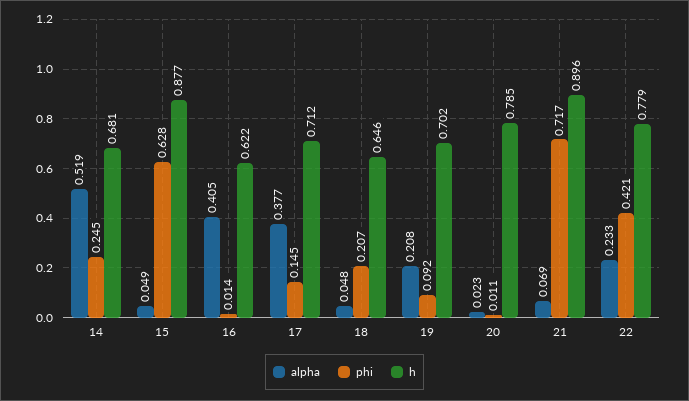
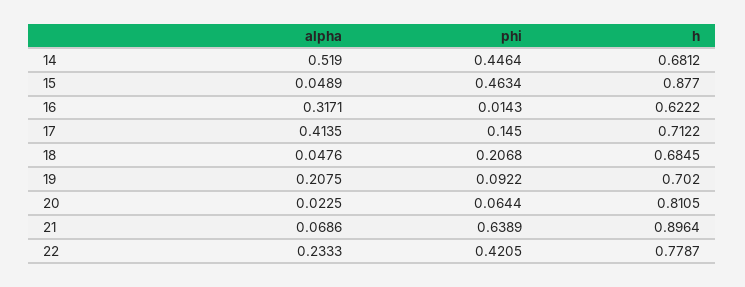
  {
    "alpha": {
      "14": 0.519,
      "15": 0.0489,
-     "16": 0.405,
+     "16": 0.3171,
-     "17": 0.377,
+     "17": 0.4135,
      "18": 0.0476,
      "19": 0.2075,
      "20": 0.0225,
      "21": 0.0686,
      "22": 0.2333
    },
    "phi": {
-     "14": 0.245,
+     "14": 0.4464,
-     "15": 0.628,
+     "15": 0.4634,
      "16": 0.0143,
      "17": 0.145,
      "18": 0.2068,
      "19": 0.0922,
-     "20": 0.011,
+     "20": 0.0644,
-     "21": 0.717,
+     "21": 0.6389,
      "22": 0.4205
    },
    "h": {
      "14": 0.6812,
      "15": 0.877,
      "16": 0.6222,
      "17": 0.7122,
-     "18": 0.646,
+     "18": 0.6845,
      "19": 0.702,
-     "20": 0.785,
+     "20": 0.8105,
      "21": 0.8964,
      "22": 0.7787
    }
  }

